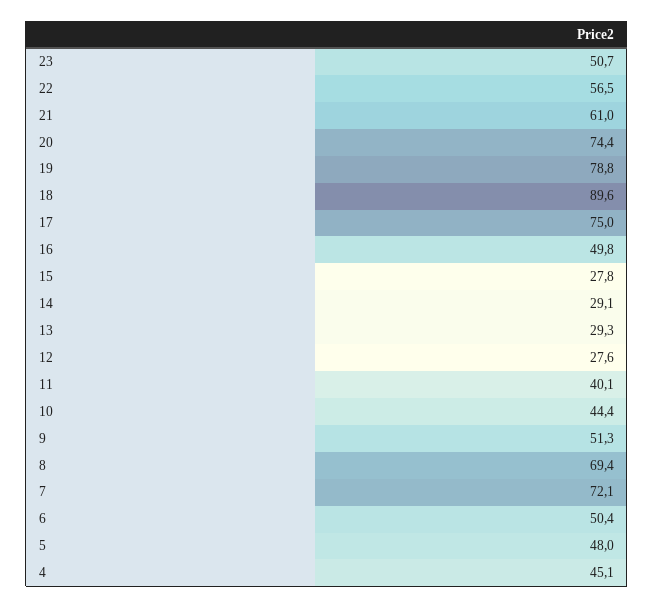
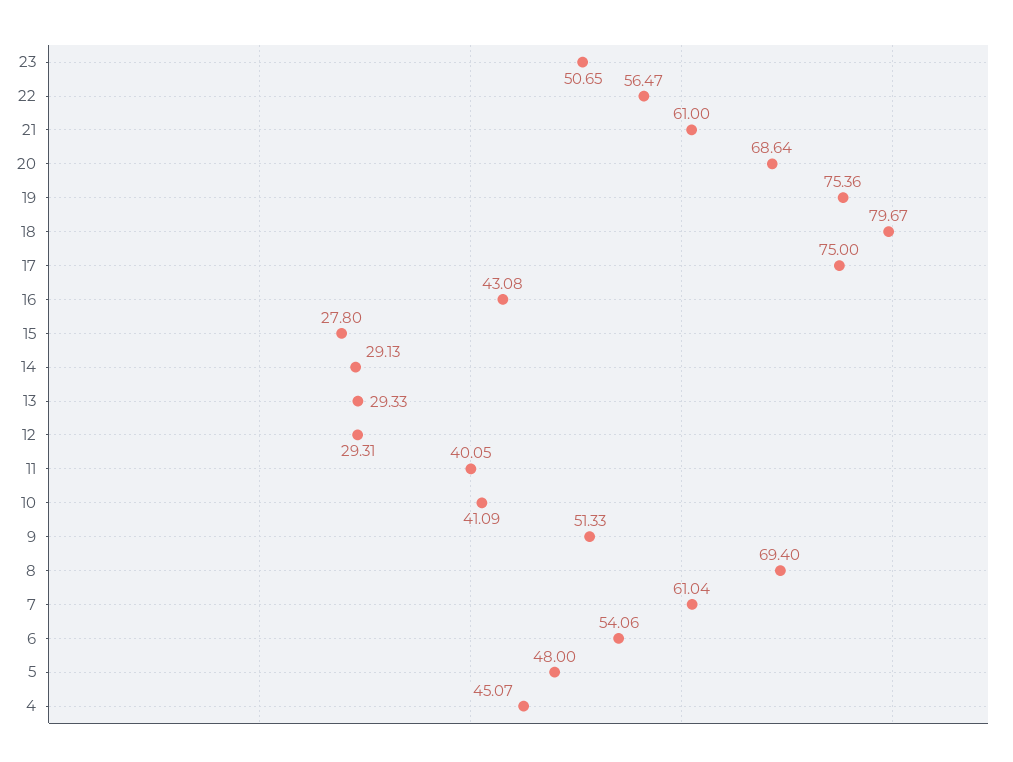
  {
    "23": 50.65,
    "22": 56.47,
    "21": 61,
-   "20": 74.4,
+   "20": 68.64,
-   "19": 78.8,
+   "19": 75.36,
-   "18": 89.6,
+   "18": 79.67,
    "17": 75,
-   "16": 49.8,
+   "16": 43.08,
    "15": 27.8,
    "14": 29.13,
    "13": 29.33,
-   "12": 27.6,
+   "12": 29.31,
    "11": 40.05,
-   "10": 44.4,
+   "10": 41.09,
    "9": 51.33,
    "8": 69.4,
-   "7": 72.1,
+   "7": 61.04,
-   "6": 50.4,
+   "6": 54.06,
    "5": 48,
    "4": 45.07
  }

